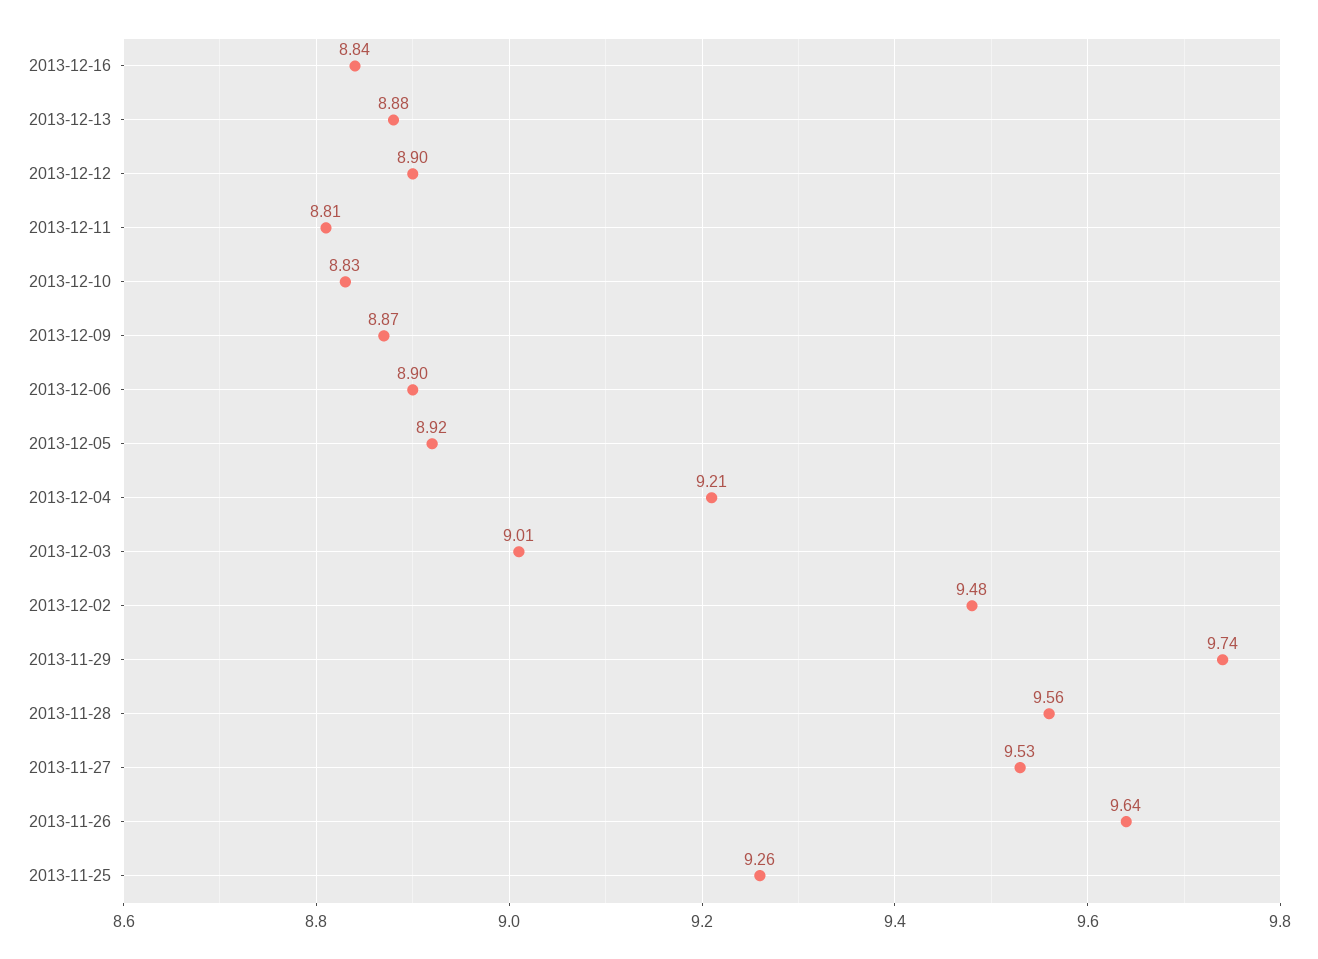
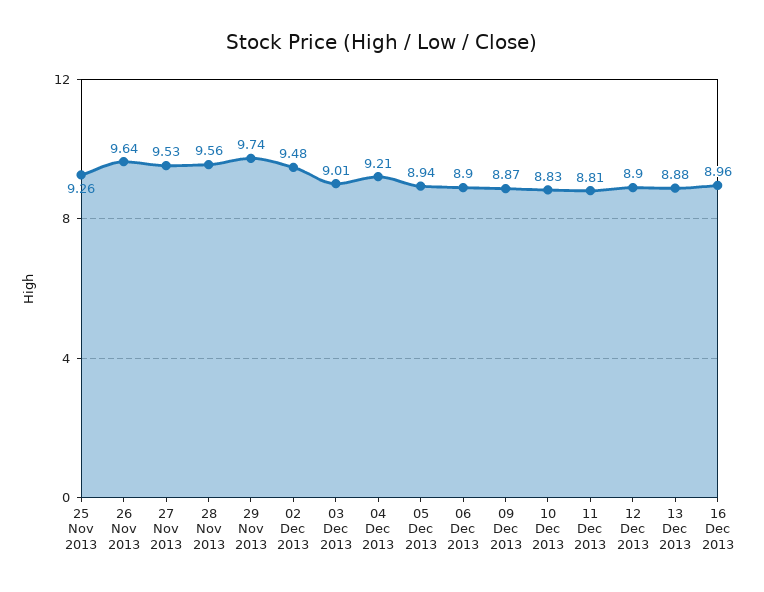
  {
-   "2013-12-16": 8.84,
+   "2013-12-16": 8.96,
    "2013-12-13": 8.88,
    "2013-12-12": 8.9,
    "2013-12-11": 8.81,
    "2013-12-10": 8.83,
    "2013-12-09": 8.87,
    "2013-12-06": 8.9,
-   "2013-12-05": 8.92,
+   "2013-12-05": 8.94,
    "2013-12-04": 9.21,
    "2013-12-03": 9.01,
    "2013-12-02": 9.48,
    "2013-11-29": 9.74,
    "2013-11-28": 9.56,
    "2013-11-27": 9.53,
    "2013-11-26": 9.64,
    "2013-11-25": 9.26
  }

